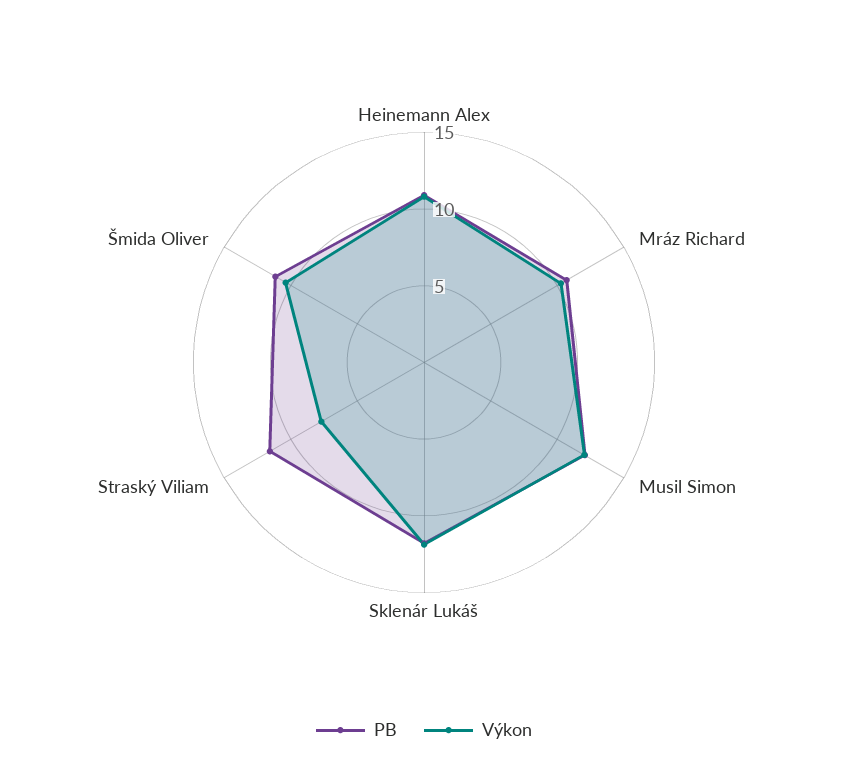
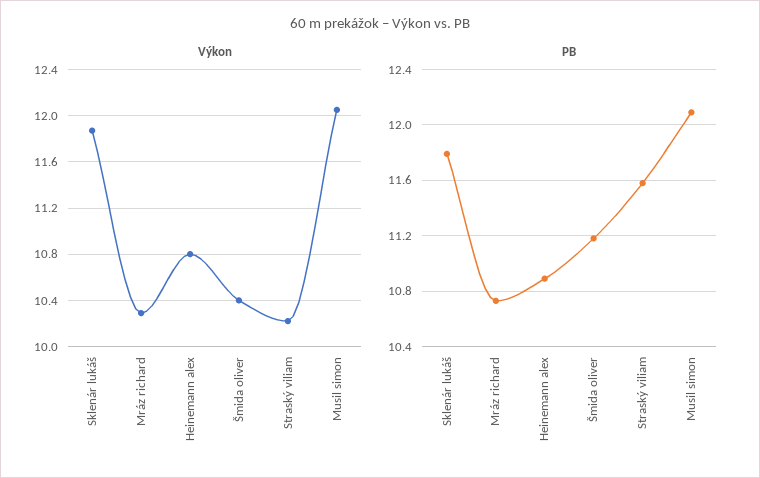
  {
    "PB": {
      "Heinemann Alex": 10.9,
      "Mráz Richard": 10.75,
      "Musil Simon": 12.1,
      "Sklenár Lukáš": 11.8,
      "Straský Viliam": 11.6,
      "Šmida Oliver": 11.2
    },
    "Výkon": {
      "Heinemann Alex": 10.8,
      "Mráz Richard": 10.3,
      "Musil Simon": 12.1,
      "Sklenár Lukáš": 11.9,
-     "Straský Viliam": 8,
+     "Straský Viliam": 10.2,
      "Šmida Oliver": 10.4
    }
  }

